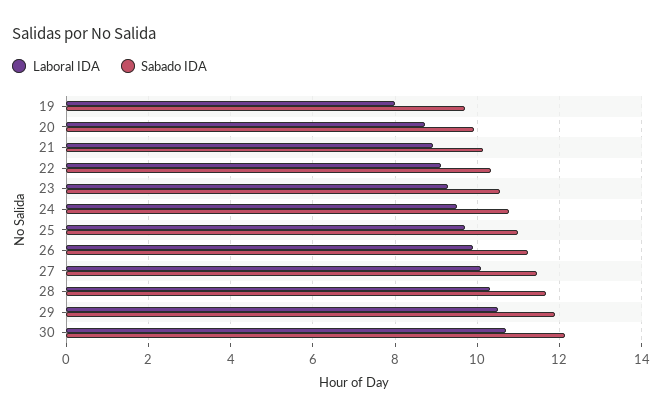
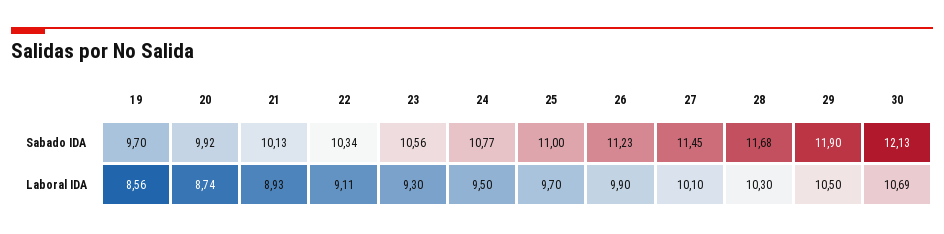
  {
    "Laboral IDA": {
-     "19": 8,
+     "19": 8.56,
      "20": 8.74,
      "21": 8.93,
      "22": 9.11,
      "23": 9.3,
      "24": 9.5,
      "25": 9.7,
      "26": 9.9,
      "27": 10.1,
      "28": 10.3,
      "29": 10.5,
      "30": 10.69
    },
    "Sabado IDA": {
      "19": 9.7,
      "20": 9.92,
      "21": 10.13,
      "22": 10.34,
      "23": 10.56,
      "24": 10.77,
      "25": 11,
      "26": 11.23,
      "27": 11.45,
      "28": 11.68,
      "29": 11.9,
      "30": 12.13
    }
  }

